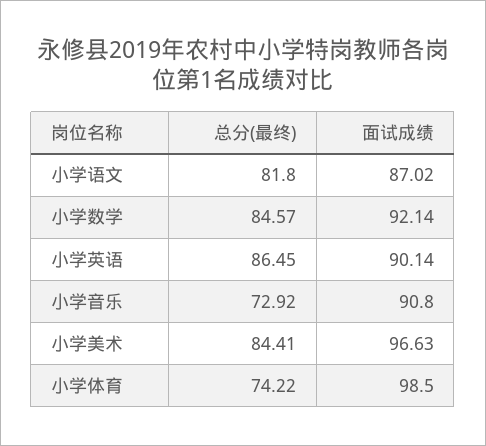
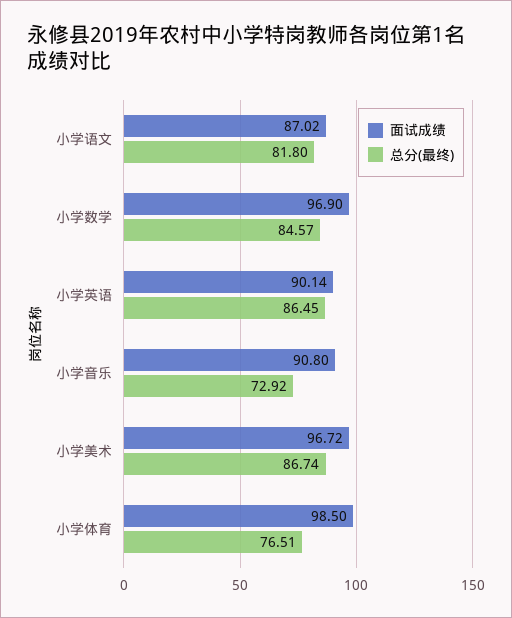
  {
    "总分(最终)": {
      "小学语文": 81.8,
      "小学数学": 84.57,
      "小学英语": 86.45,
      "小学音乐": 72.92,
-     "小学美术": 84.41,
+     "小学美术": 86.74,
-     "小学体育": 74.22
+     "小学体育": 76.51
    },
    "面试成绩": {
      "小学语文": 87.02,
-     "小学数学": 92.14,
+     "小学数学": 96.9,
      "小学英语": 90.14,
      "小学音乐": 90.8,
-     "小学美术": 96.63,
+     "小学美术": 96.72,
      "小学体育": 98.5
    }
  }

